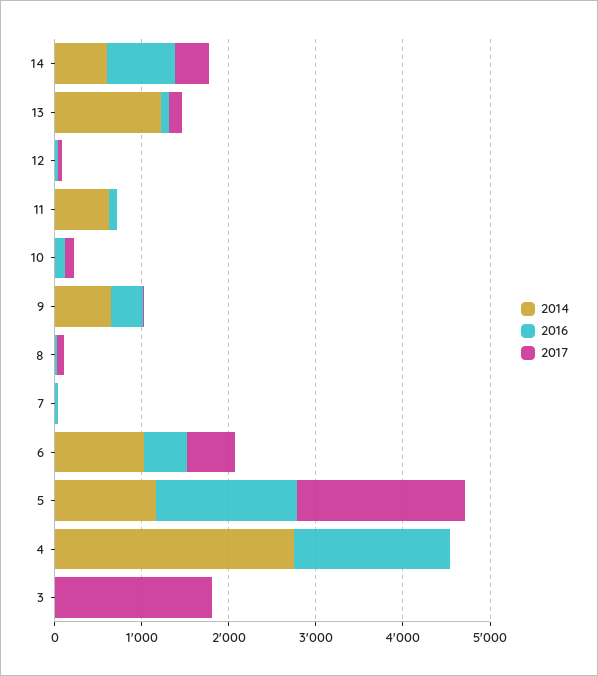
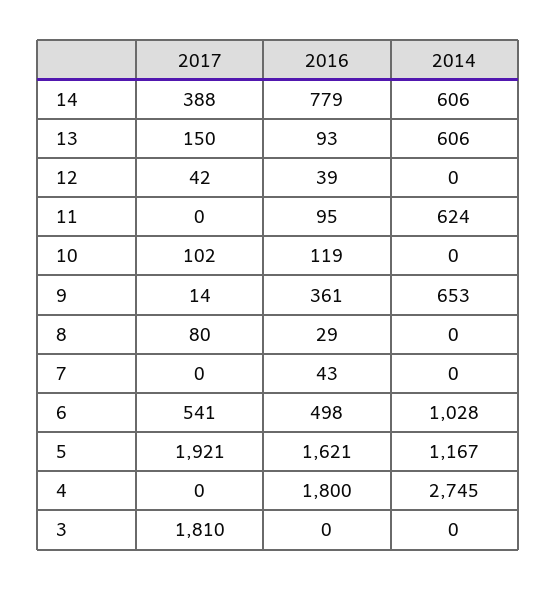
  {
    "2014": {
      "14": 606,
-     "13": 1200,
+     "13": 606,
      "12": 0,
      "11": 624,
      "10": 0,
      "9": 653,
      "8": 0,
      "7": 0,
      "6": 1028,
      "5": 1167,
      "4": 2745,
      "3": 0
    },
    "2016": {
      "14": 779,
      "13": 93,
      "12": 39,
      "11": 95,
      "10": 119,
      "9": 361,
      "8": 29,
      "7": 43,
      "6": 498,
      "5": 1621,
      "4": 1800,
      "3": 0
    },
    "2017": {
      "14": 388,
      "13": 150,
      "12": 42,
      "11": 0,
      "10": 102,
      "9": 14,
      "8": 80,
      "7": 0,
      "6": 541,
      "5": 1921,
      "4": 0,
      "3": 1810
    }
  }

